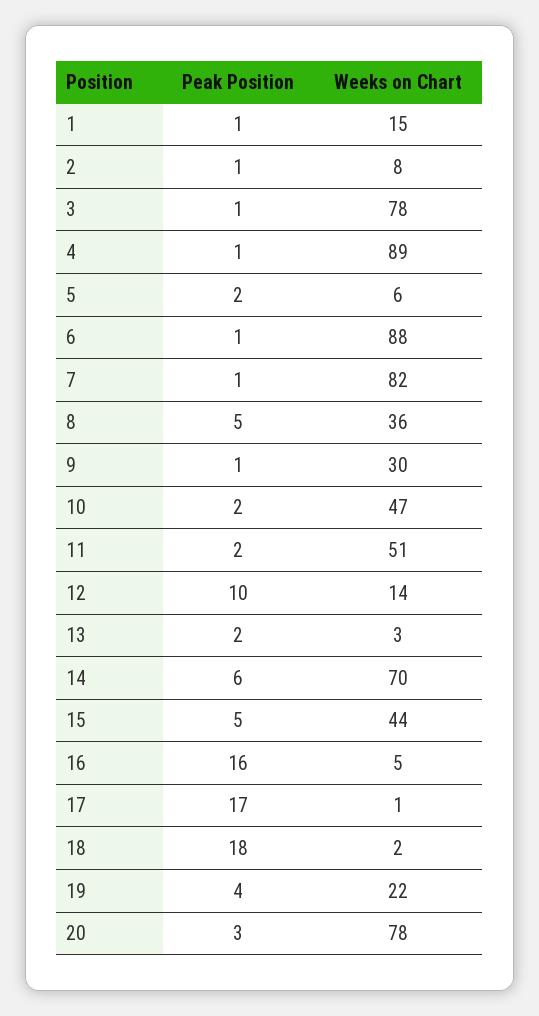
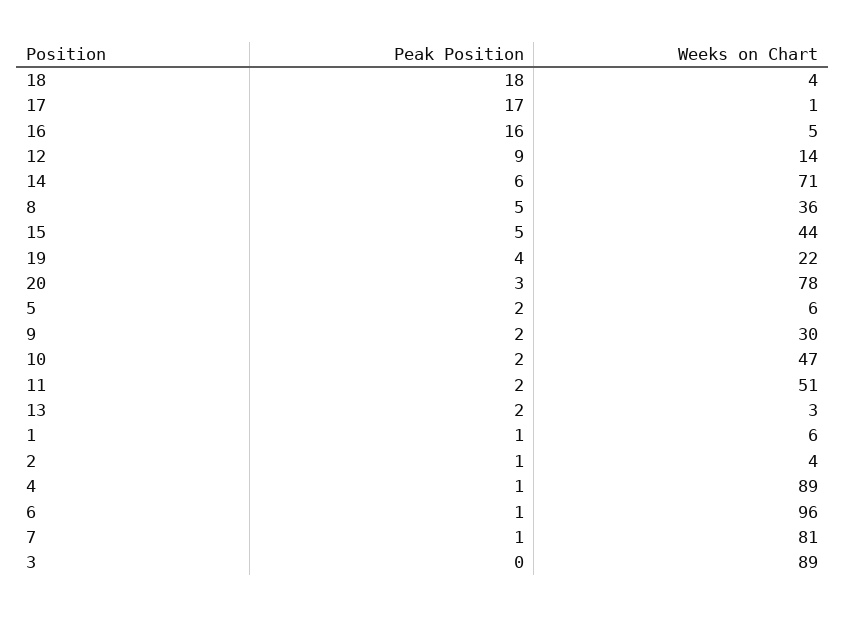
  {
    "Peak Position": {
      "1": 1,
      "2": 1,
-     "3": 1,
+     "3": 0,
      "4": 1,
      "5": 2,
      "6": 1,
      "7": 1,
      "8": 5,
-     "9": 1,
+     "9": 2,
      "10": 2,
      "11": 2,
-     "12": 10,
+     "12": 9,
      "13": 2,
      "14": 6,
      "15": 5,
      "16": 16,
      "17": 17,
      "18": 18,
      "19": 4,
      "20": 3
    },
    "Weeks on Chart": {
-     "1": 15,
+     "1": 6,
-     "2": 8,
+     "2": 4,
-     "3": 78,
+     "3": 89,
      "4": 89,
      "5": 6,
-     "6": 88,
+     "6": 96,
-     "7": 82,
+     "7": 81,
      "8": 36,
      "9": 30,
      "10": 47,
      "11": 51,
      "12": 14,
      "13": 3,
-     "14": 70,
+     "14": 71,
      "15": 44,
      "16": 5,
      "17": 1,
-     "18": 2,
+     "18": 4,
      "19": 22,
      "20": 78
    }
  }

